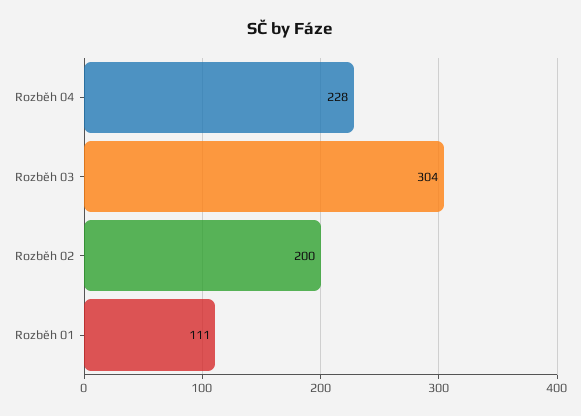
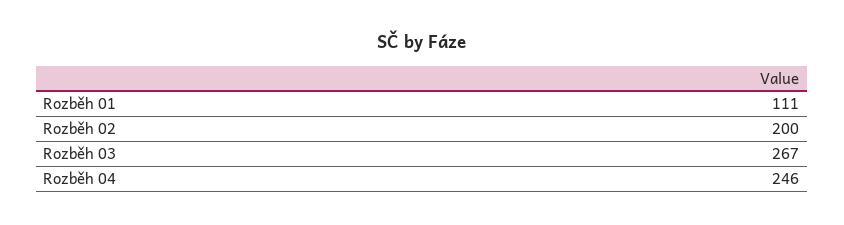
  {
-   "Rozběh 04": 228,
+   "Rozběh 04": 246,
-   "Rozběh 03": 304,
+   "Rozběh 03": 267,
    "Rozběh 02": 200,
    "Rozběh 01": 111
  }

